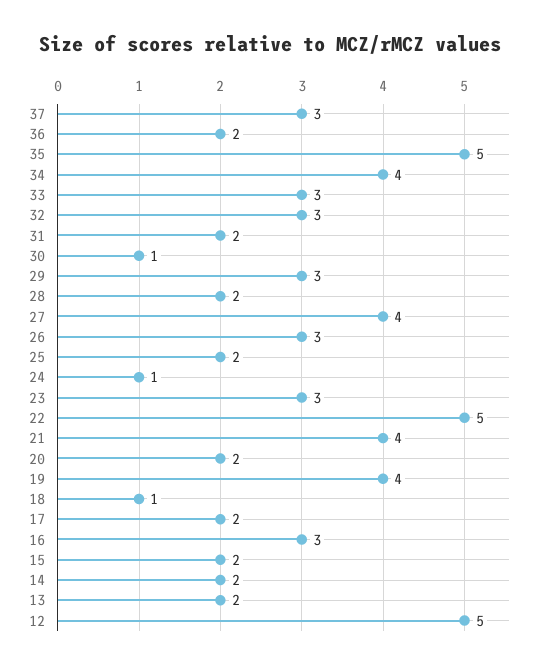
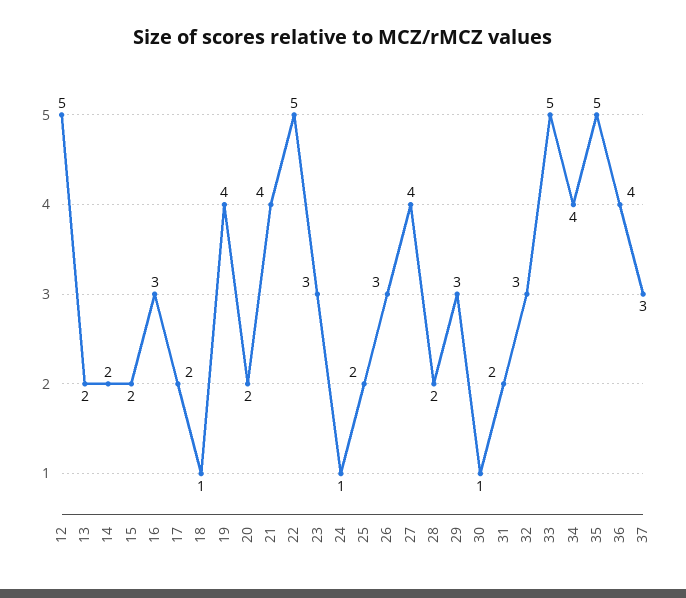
  {
    "37": 3,
-   "36": 2,
+   "36": 4,
    "35": 5,
    "34": 4,
-   "33": 3,
+   "33": 5,
    "32": 3,
    "31": 2,
    "30": 1,
    "29": 3,
    "28": 2,
    "27": 4,
    "26": 3,
    "25": 2,
    "24": 1,
    "23": 3,
    "22": 5,
    "21": 4,
    "20": 2,
    "19": 4,
    "18": 1,
    "17": 2,
    "16": 3,
    "15": 2,
    "14": 2,
    "13": 2,
    "12": 5
  }

